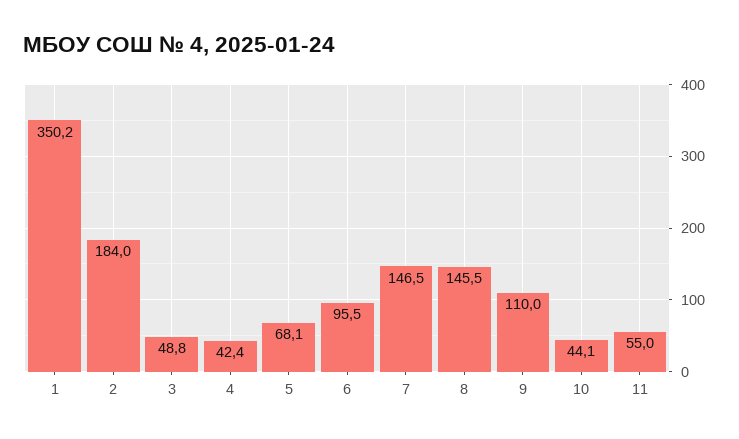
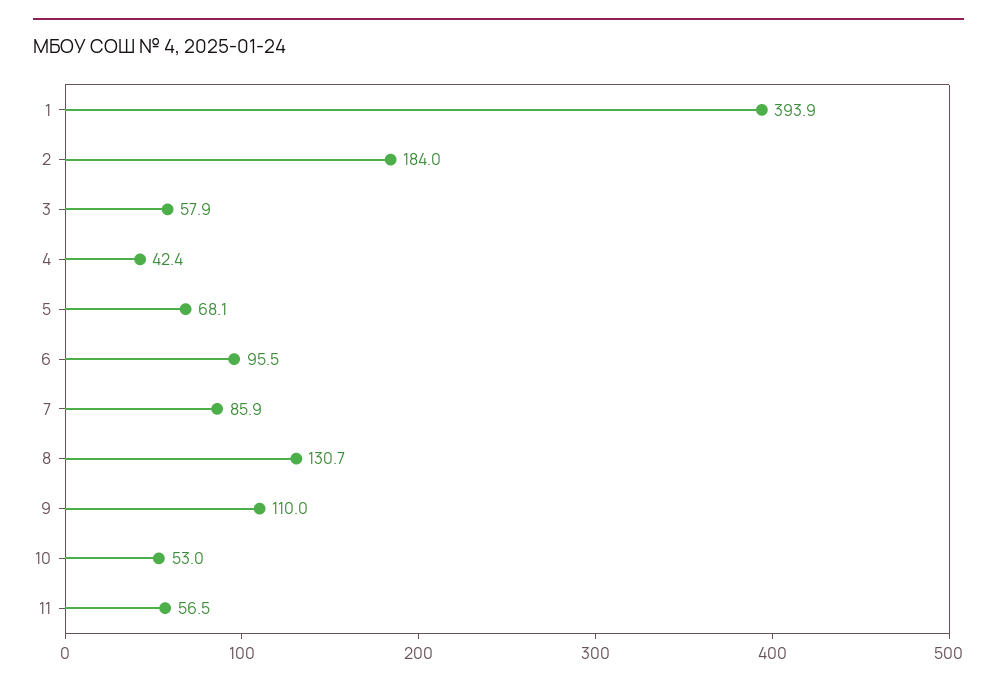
  {
-   "1": 350.2,
+   "1": 393.9,
    "2": 184,
-   "3": 48.8,
+   "3": 57.9,
    "4": 42.4,
    "5": 68.1,
    "6": 95.5,
-   "7": 146.5,
+   "7": 85.9,
-   "8": 145.5,
+   "8": 130.7,
    "9": 110,
-   "10": 44.1,
+   "10": 53,
-   "11": 55
+   "11": 56.5
  }

